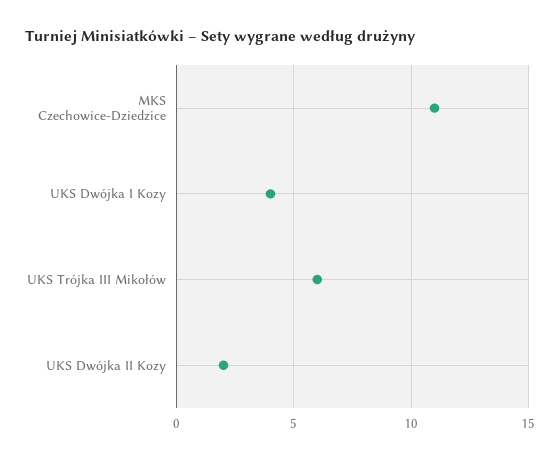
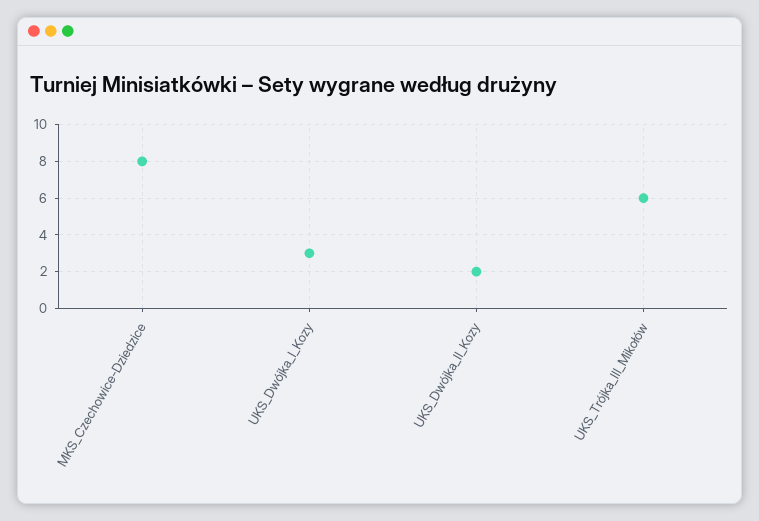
  {
-   "MKS Czechowice-Dziedzice": 11,
+   "MKS Czechowice-Dziedzice": 8,
-   "UKS Dwójka I Kozy": 4,
+   "UKS Dwójka I Kozy": 3,
    "UKS Trójka III Mikołów": 6,
    "UKS Dwójka II Kozy": 2
  }

